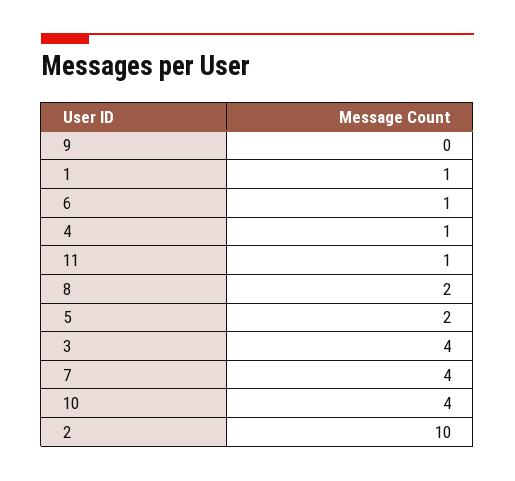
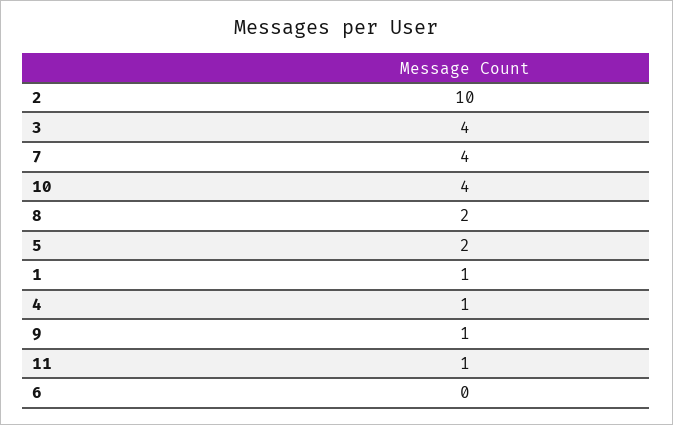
  {
-   "9": 0,
+   "9": 1,
    "1": 1,
-   "6": 1,
+   "6": 0,
    "4": 1,
    "11": 1,
    "8": 2,
    "5": 2,
    "3": 4,
    "7": 4,
    "10": 4,
    "2": 10
  }

